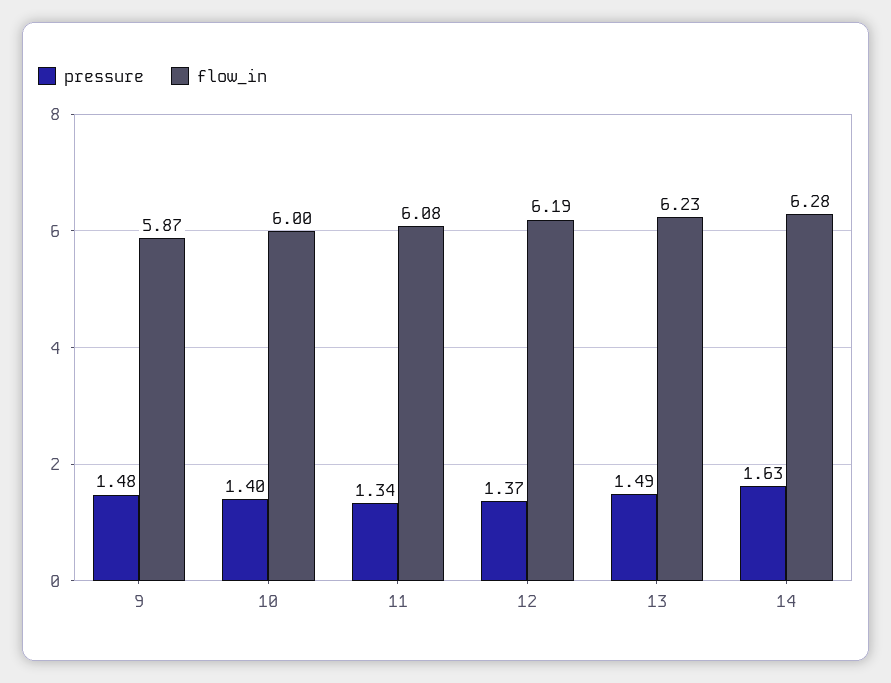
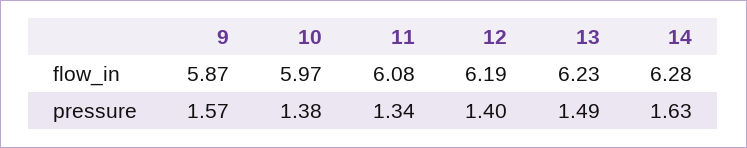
  {
    "pressure": {
-     "9": 1.48,
+     "9": 1.57,
-     "10": 1.4,
+     "10": 1.38,
      "11": 1.34,
-     "12": 1.37,
+     "12": 1.4,
      "13": 1.49,
      "14": 1.63
    },
    "flow_in": {
      "9": 5.87,
-     "10": 6,
+     "10": 5.97,
      "11": 6.08,
      "12": 6.19,
      "13": 6.23,
      "14": 6.28
    }
  }

